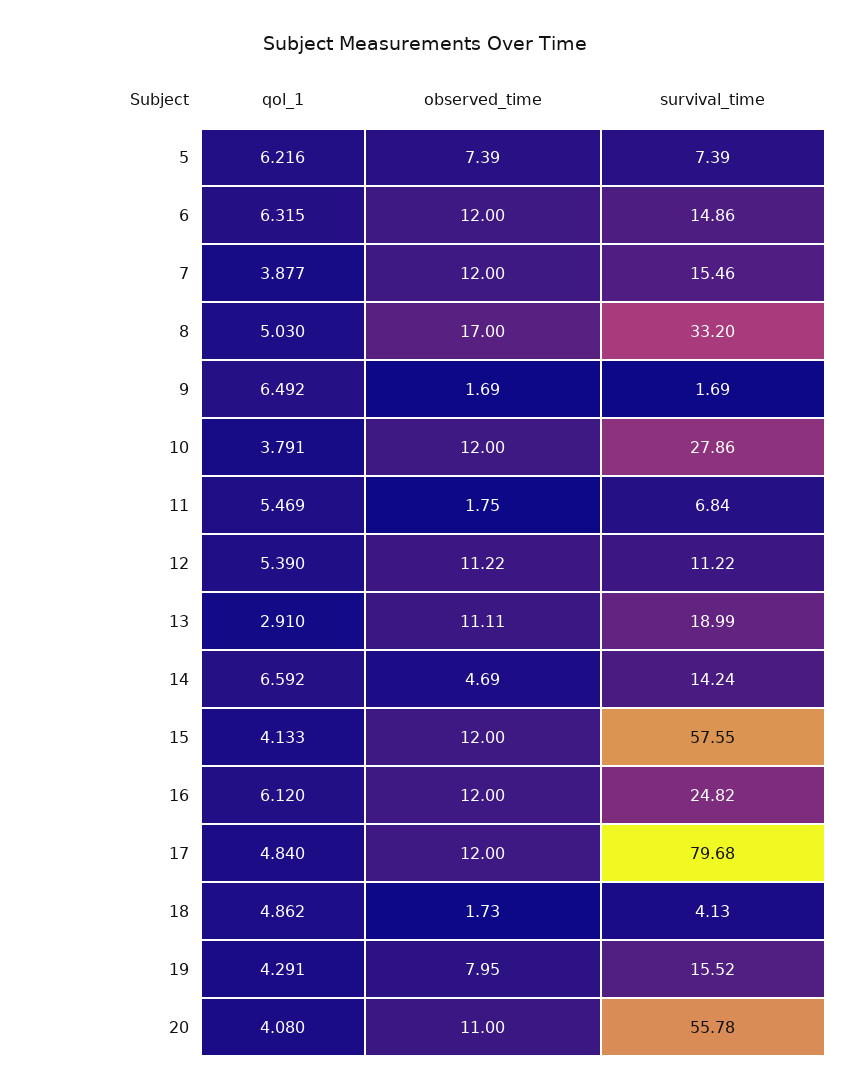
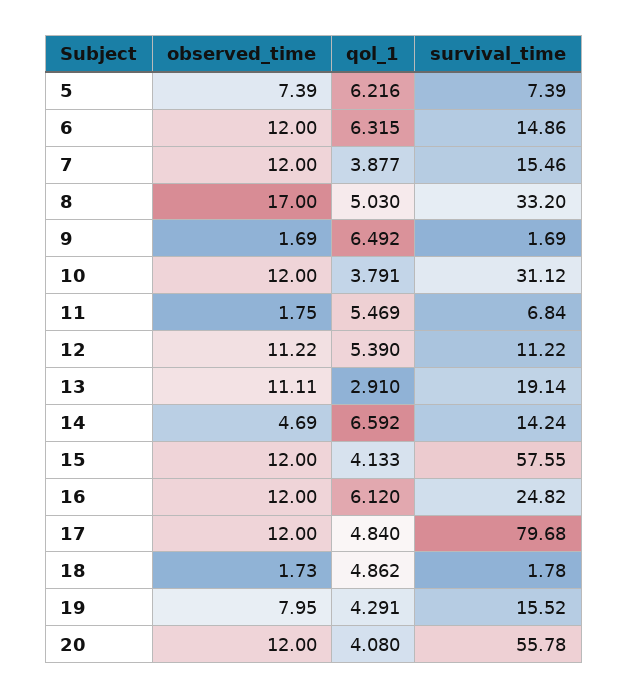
  {
    "qol_1": {
      "5": 6.216,
      "6": 6.315,
      "7": 3.877,
      "8": 5.03,
      "9": 6.492,
      "10": 3.791,
      "11": 5.469,
      "12": 5.39,
      "13": 2.91,
      "14": 6.592,
      "15": 4.133,
      "16": 6.12,
      "17": 4.84,
      "18": 4.862,
      "19": 4.291,
      "20": 4.08
    },
    "observed_time": {
      "5": 7.39,
      "6": 12,
      "7": 12,
      "8": 17,
      "9": 1.69,
      "10": 12,
      "11": 1.75,
      "12": 11.22,
      "13": 11.11,
      "14": 4.69,
      "15": 12,
      "16": 12,
      "17": 12,
      "18": 1.73,
      "19": 7.95,
-     "20": 11
+     "20": 12
    },
    "survival_time": {
      "5": 7.39,
      "6": 14.86,
      "7": 15.46,
      "8": 33.2,
      "9": 1.69,
-     "10": 27.86,
+     "10": 31.12,
      "11": 6.84,
      "12": 11.22,
-     "13": 18.99,
+     "13": 19.14,
      "14": 14.24,
      "15": 57.55,
      "16": 24.82,
      "17": 79.68,
-     "18": 4.13,
+     "18": 1.78,
      "19": 15.52,
      "20": 55.78
    }
  }

